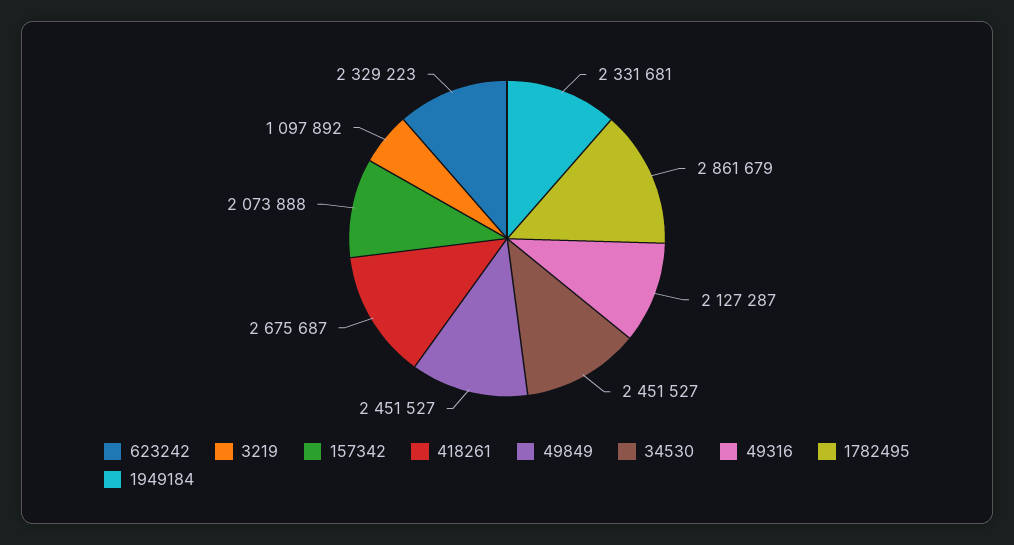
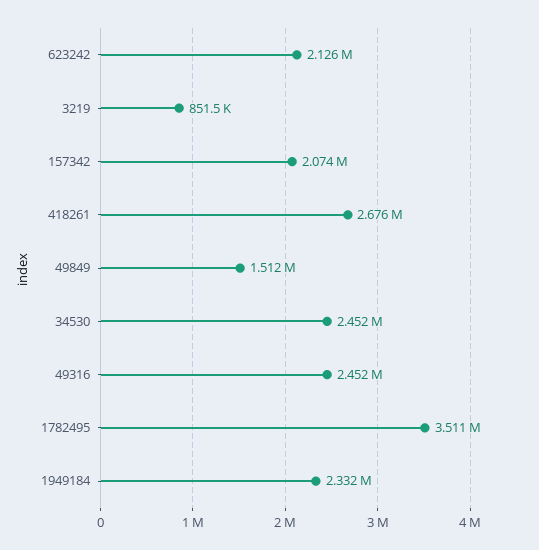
  {
-   "623242": 2329223,
+   "623242": 2126000,
-   "3219": 1097892,
+   "3219": 851500,
    "157342": 2073888,
    "418261": 2675687,
-   "49849": 2451527,
+   "49849": 1512000,
    "34530": 2451527,
-   "49316": 2127287,
+   "49316": 2452000,
-   "1782495": 2861679,
+   "1782495": 3511000,
    "1949184": 2331681
  }

